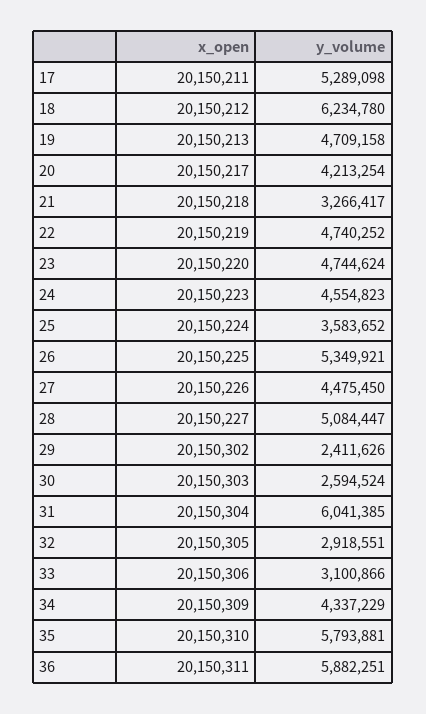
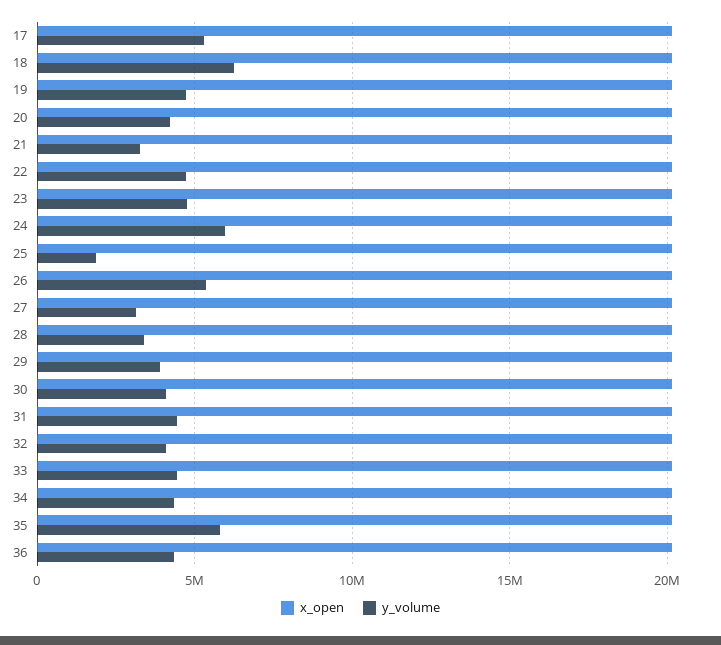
  {
    "x_open": {
      "17": 20150211,
      "18": 20150212,
      "19": 20150213,
      "20": 20150217,
      "21": 20150218,
      "22": 20150219,
      "23": 20150220,
      "24": 20150223,
      "25": 20150224,
      "26": 20150225,
      "27": 20150226,
      "28": 20150227,
      "29": 20150302,
      "30": 20150303,
      "31": 20150304,
      "32": 20150305,
      "33": 20150306,
      "34": 20150309,
      "35": 20150310,
      "36": 20150311
    },
    "y_volume": {
      "17": 5289098,
      "18": 6234780,
      "19": 4709158,
      "20": 4213254,
      "21": 3266417,
      "22": 4740252,
      "23": 4744624,
-     "24": 4554823,
+     "24": 6000000,
-     "25": 3583652,
+     "25": 2000000,
      "26": 5349921,
-     "27": 4475450,
+     "27": 3000000,
-     "28": 5084447,
+     "28": 3500000,
-     "29": 2411626,
+     "29": 4000000,
-     "30": 2594524,
+     "30": 4000000,
-     "31": 6041385,
+     "31": 4500000,
-     "32": 2918551,
+     "32": 4000000,
-     "33": 3100866,
+     "33": 4500000,
      "34": 4337229,
      "35": 5793881,
-     "36": 5882251
+     "36": 4500000
    }
  }

